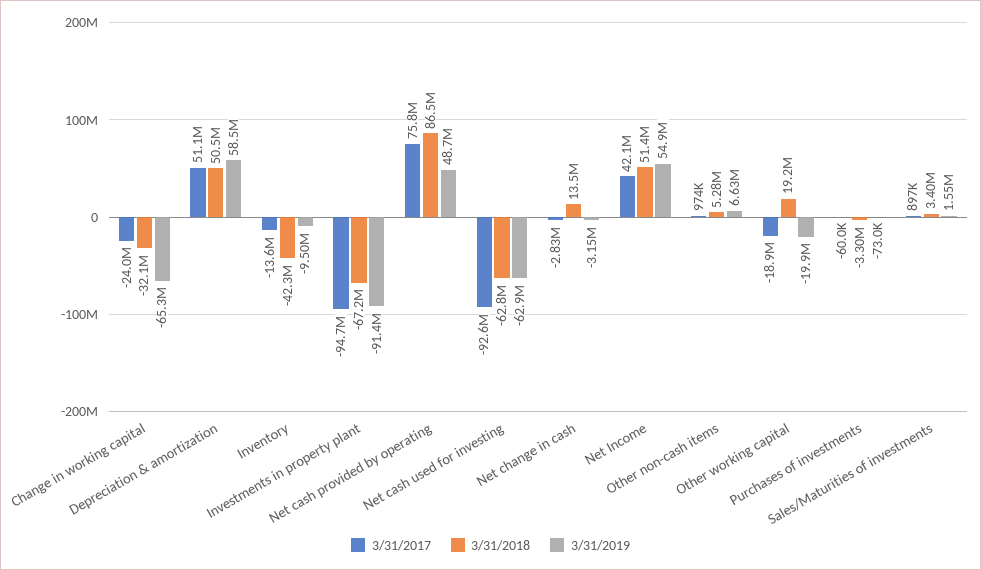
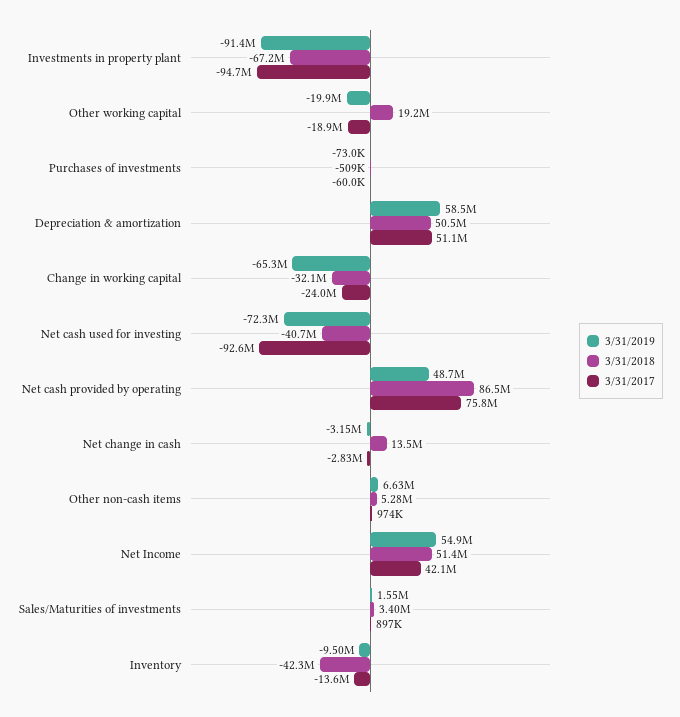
  {
    "3/31/2017": {
      "Change in working capital": -24000000,
      "Depreciation & amortization": 51100000,
      "Inventory": -13600000,
      "Investments in property plant": -94700000,
      "Net cash provided by operating": 75800000,
      "Net cash used for investing": -92600000,
      "Net change in cash": -2830000,
      "Net Income": 42100000,
      "Other non-cash items": 974000,
      "Other working capital": -18900000,
      "Purchases of investments": -60000,
      "Sales/Maturities of investments": 897000
    },
    "3/31/2018": {
      "Change in working capital": -32100000,
      "Depreciation & amortization": 50500000,
      "Inventory": -42300000,
      "Investments in property plant": -67200000,
      "Net cash provided by operating": 86500000,
-     "Net cash used for investing": -62800000,
+     "Net cash used for investing": -40700000,
      "Net change in cash": 13500000,
      "Net Income": 51400000,
      "Other non-cash items": 5280000,
      "Other working capital": 19200000,
-     "Purchases of investments": -3300000,
+     "Purchases of investments": -509000,
      "Sales/Maturities of investments": 3400000
    },
    "3/31/2019": {
      "Change in working capital": -65300000,
      "Depreciation & amortization": 58500000,
      "Inventory": -9500000,
      "Investments in property plant": -91400000,
      "Net cash provided by operating": 48700000,
-     "Net cash used for investing": -62900000,
+     "Net cash used for investing": -72300000,
      "Net change in cash": -3150000,
      "Net Income": 54900000,
      "Other non-cash items": 6630000,
      "Other working capital": -19900000,
      "Purchases of investments": -73000,
      "Sales/Maturities of investments": 1550000
    }
  }

